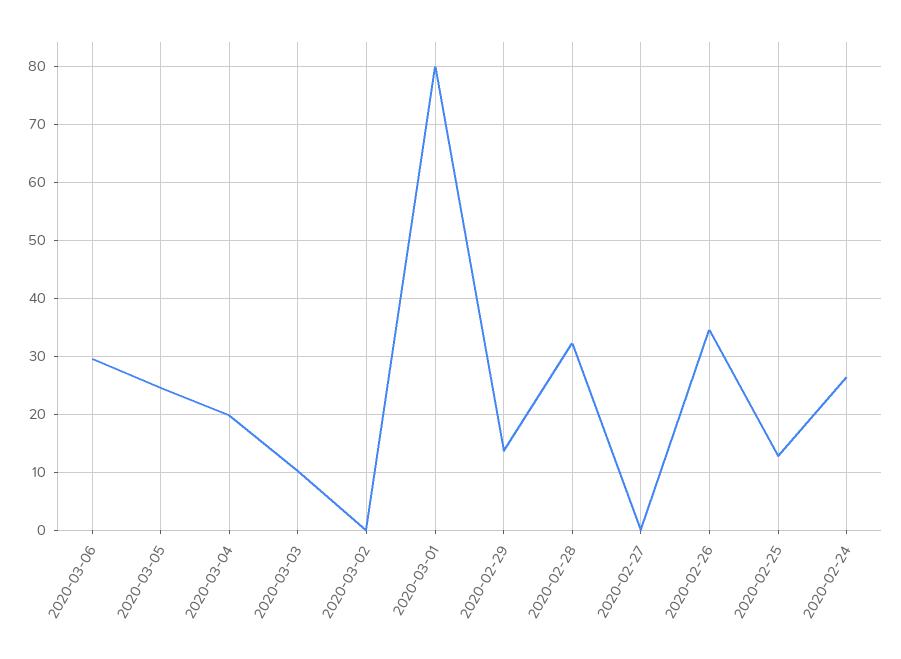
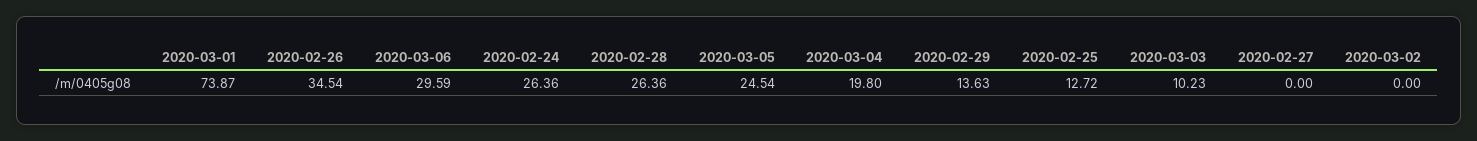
  {
    "2020-03-06": 29.59,
    "2020-03-05": 24.54,
    "2020-03-04": 19.8,
    "2020-03-03": 10.23,
    "2020-03-02": 0,
-   "2020-03-01": 80,
+   "2020-03-01": 73.87,
    "2020-02-29": 13.63,
-   "2020-02-28": 32,
+   "2020-02-28": 26.36,
    "2020-02-27": 0,
    "2020-02-26": 34.54,
    "2020-02-25": 12.72,
    "2020-02-24": 26.36
  }

